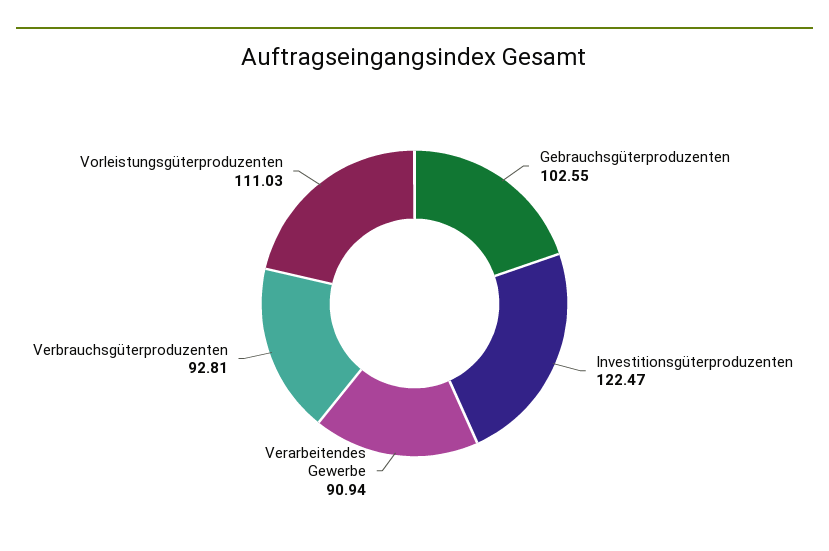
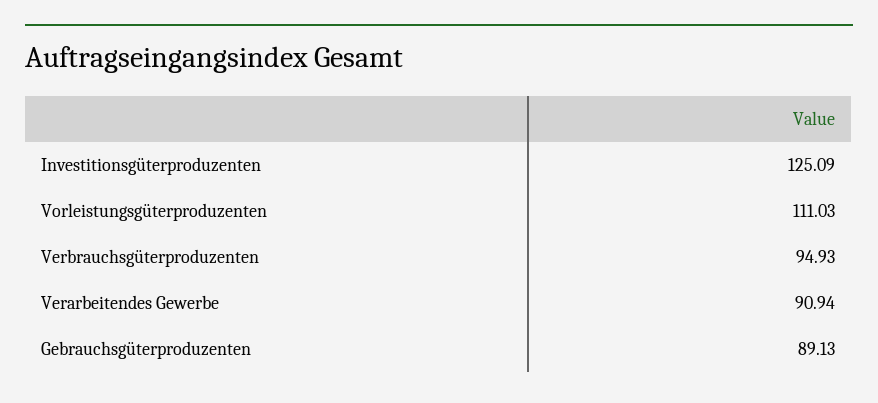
  {
-   "Gebrauchsgüterproduzenten": 102.55,
+   "Gebrauchsgüterproduzenten": 89.13,
-   "Investitionsgüterproduzenten": 122.47,
+   "Investitionsgüterproduzenten": 125.09,
    "Verarbeitendes Gewerbe": 90.94,
-   "Verbrauchsgüterproduzenten": 92.81,
+   "Verbrauchsgüterproduzenten": 94.93,
    "Vorleistungsgüterproduzenten": 111.03
  }

